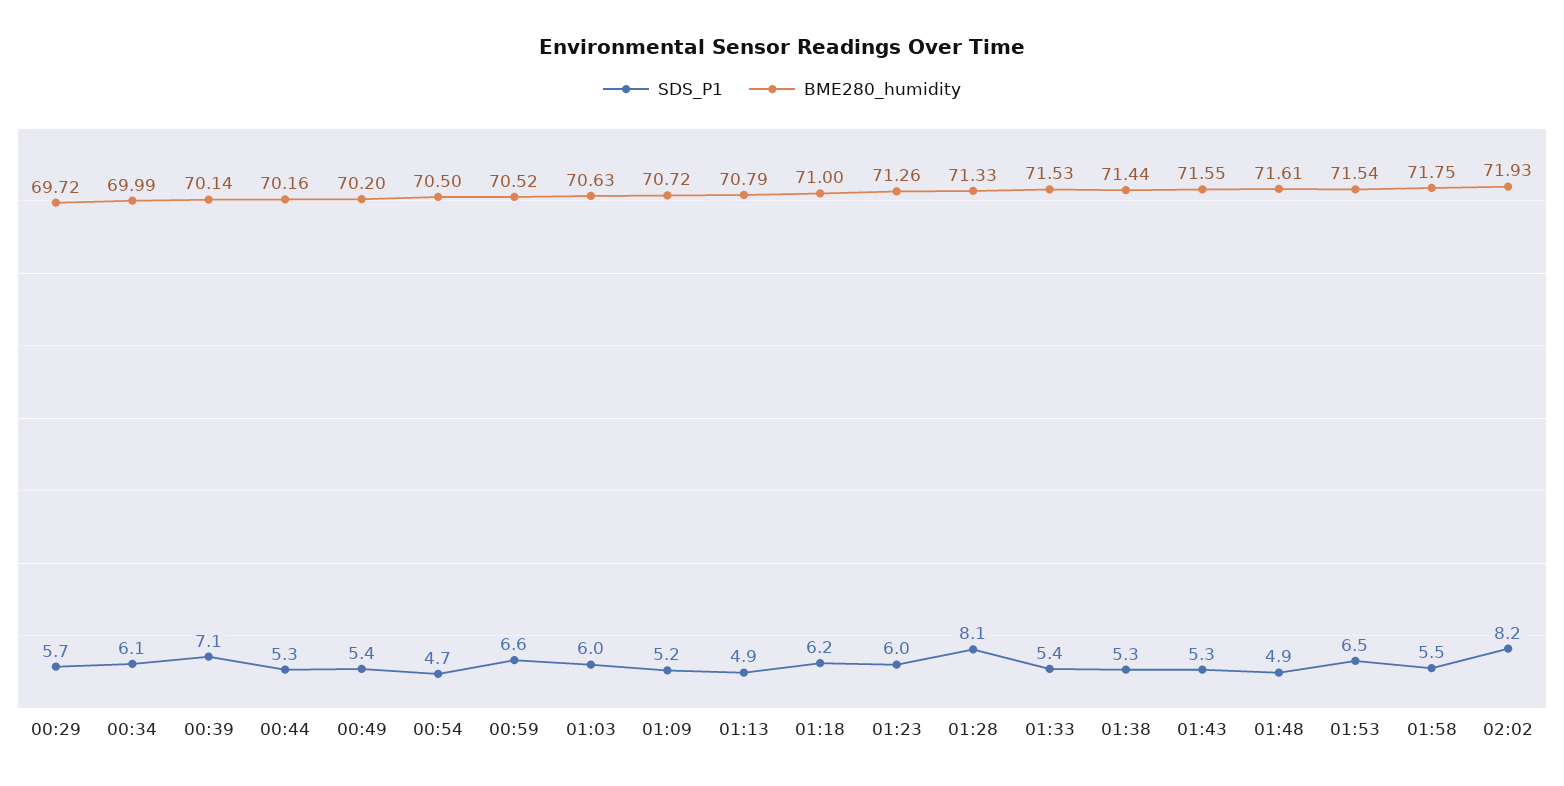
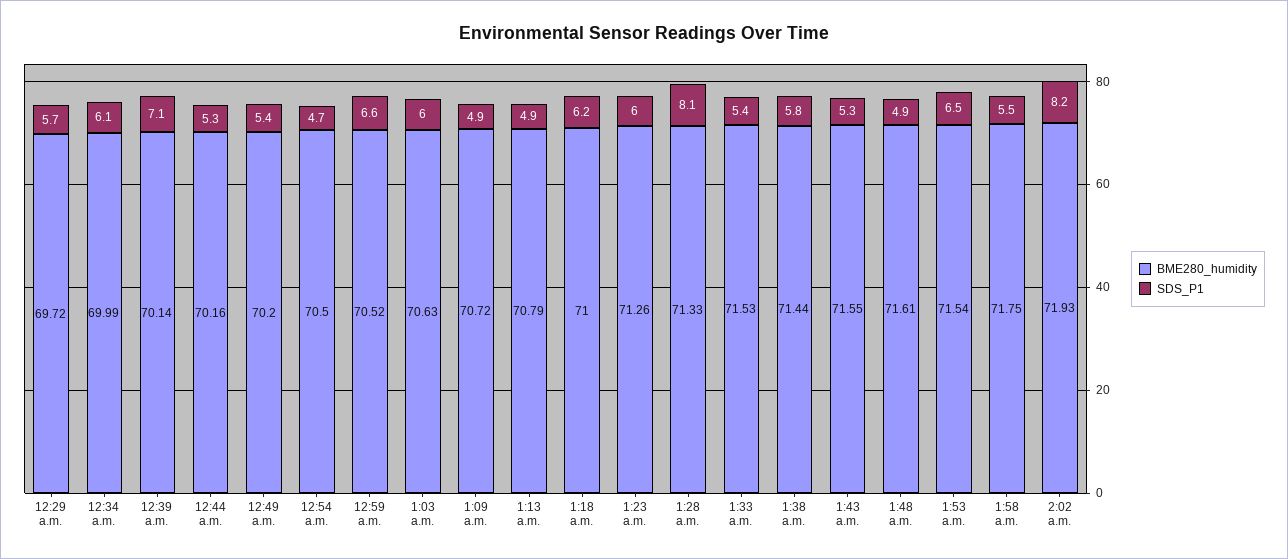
  {
    "SDS_P1": {
      "00:29": 5.7,
      "00:34": 6.1,
      "00:39": 7.1,
      "00:44": 5.3,
      "00:49": 5.4,
      "00:54": 4.7,
      "00:59": 6.6,
      "01:03": 6,
-     "01:09": 5.2,
+     "01:09": 4.9,
      "01:13": 4.9,
      "01:18": 6.2,
      "01:23": 6,
      "01:28": 8.1,
      "01:33": 5.4,
-     "01:38": 5.3,
+     "01:38": 5.8,
      "01:43": 5.3,
      "01:48": 4.9,
      "01:53": 6.5,
      "01:58": 5.5,
      "02:02": 8.2
    },
    "BME280_humidity": {
      "00:29": 69.72,
      "00:34": 69.99,
      "00:39": 70.14,
      "00:44": 70.16,
      "00:49": 70.2,
      "00:54": 70.5,
      "00:59": 70.52,
      "01:03": 70.63,
      "01:09": 70.72,
      "01:13": 70.79,
      "01:18": 71,
      "01:23": 71.26,
      "01:28": 71.33,
      "01:33": 71.53,
      "01:38": 71.44,
      "01:43": 71.55,
      "01:48": 71.61,
      "01:53": 71.54,
      "01:58": 71.75,
      "02:02": 71.93
    }
  }

